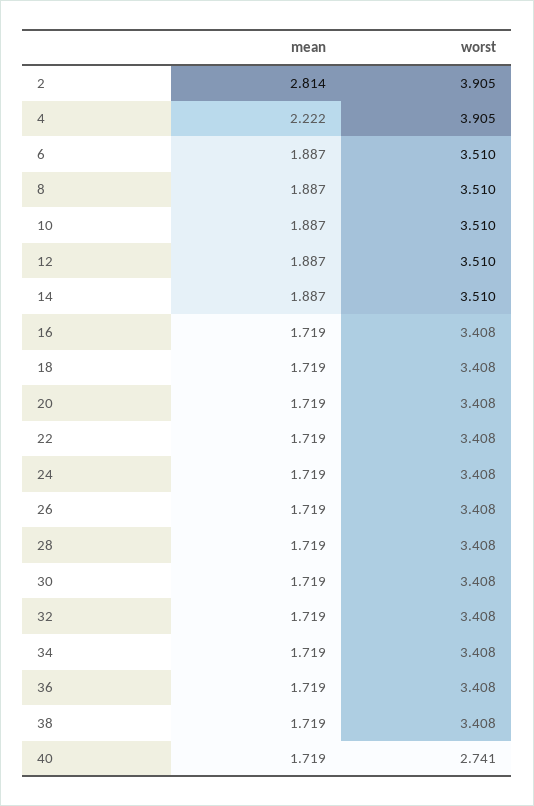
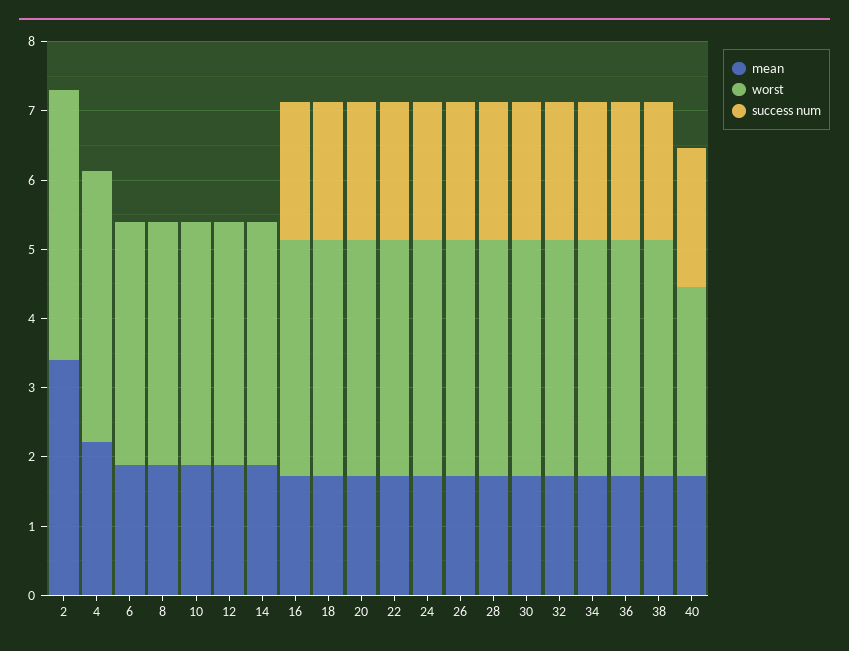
  {
    "mean": {
-     "2": 2.814,
+     "2": 3.4,
      "4": 2.222,
      "6": 1.887,
      "8": 1.887,
      "10": 1.887,
      "12": 1.887,
      "14": 1.887,
      "16": 1.719,
      "18": 1.719,
      "20": 1.719,
      "22": 1.719,
      "24": 1.719,
      "26": 1.719,
      "28": 1.719,
      "30": 1.719,
      "32": 1.719,
      "34": 1.719,
      "36": 1.719,
      "38": 1.719,
      "40": 1.719
    },
    "worst": {
      "2": 3.905,
      "4": 3.905,
      "6": 3.51,
      "8": 3.51,
      "10": 3.51,
      "12": 3.51,
      "14": 3.51,
      "16": 3.408,
      "18": 3.408,
      "20": 3.408,
      "22": 3.408,
      "24": 3.408,
      "26": 3.408,
      "28": 3.408,
      "30": 3.408,
      "32": 3.408,
      "34": 3.408,
      "36": 3.408,
      "38": 3.408,
      "40": 2.741
-   }
+   },
+   "success num": {
+     "2": 0,
+     "4": 0,
+     "6": 0,
+     "8": 0,
+     "10": 0,
+     "12": 0,
+     "14": 0,
+     "16": 2,
+     "18": 2,
+     "20": 2,
+     "22": 2,
+     "24": 2,
+     "26": 2,
+     "28": 2,
+     "30": 2,
+     "32": 2,
+     "34": 2,
+     "36": 2,
+     "38": 2,
+     "40": 2
+   }
  }

